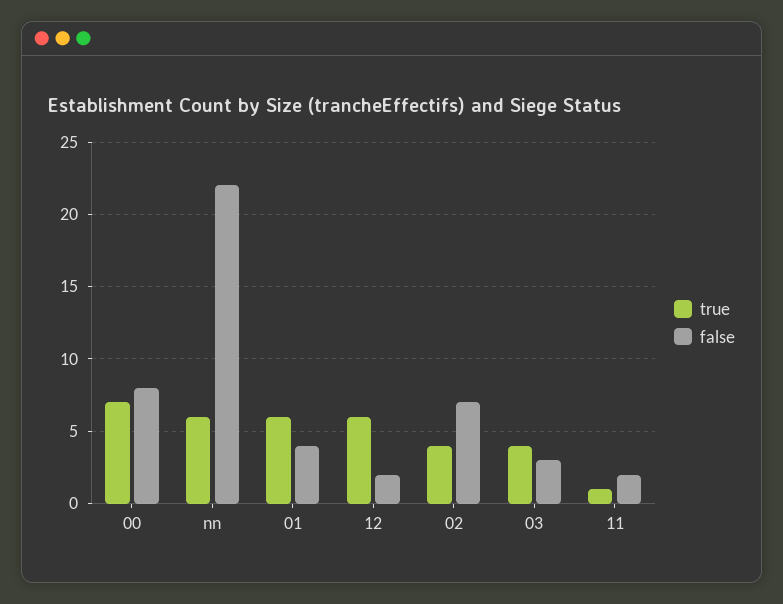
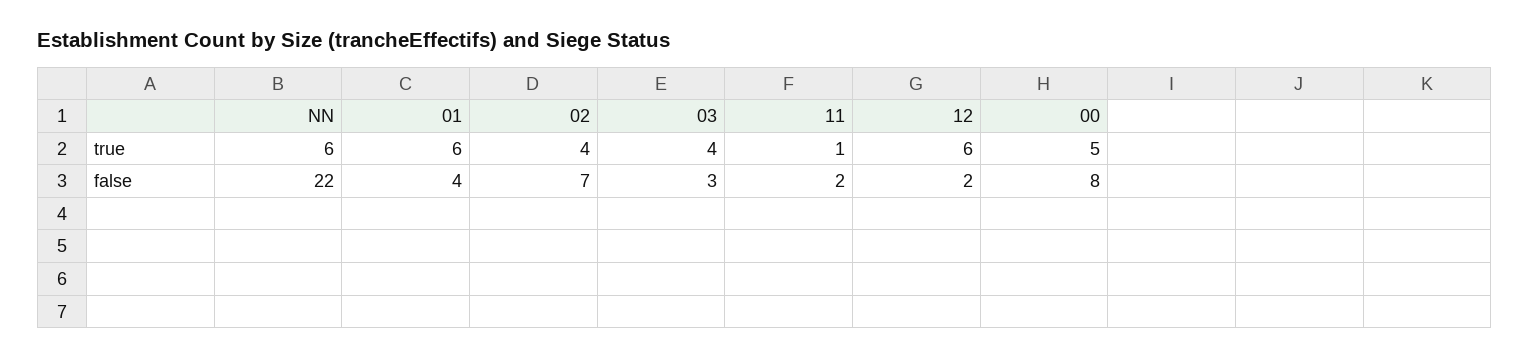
  {
    "true": {
-     "00": 7,
+     "00": 5,
      "nn": 6,
      "01": 6,
      "12": 6,
      "02": 4,
      "03": 4,
      "11": 1
    },
    "false": {
      "00": 8,
      "nn": 22,
      "01": 4,
      "12": 2,
      "02": 7,
      "03": 3,
      "11": 2
    }
  }

